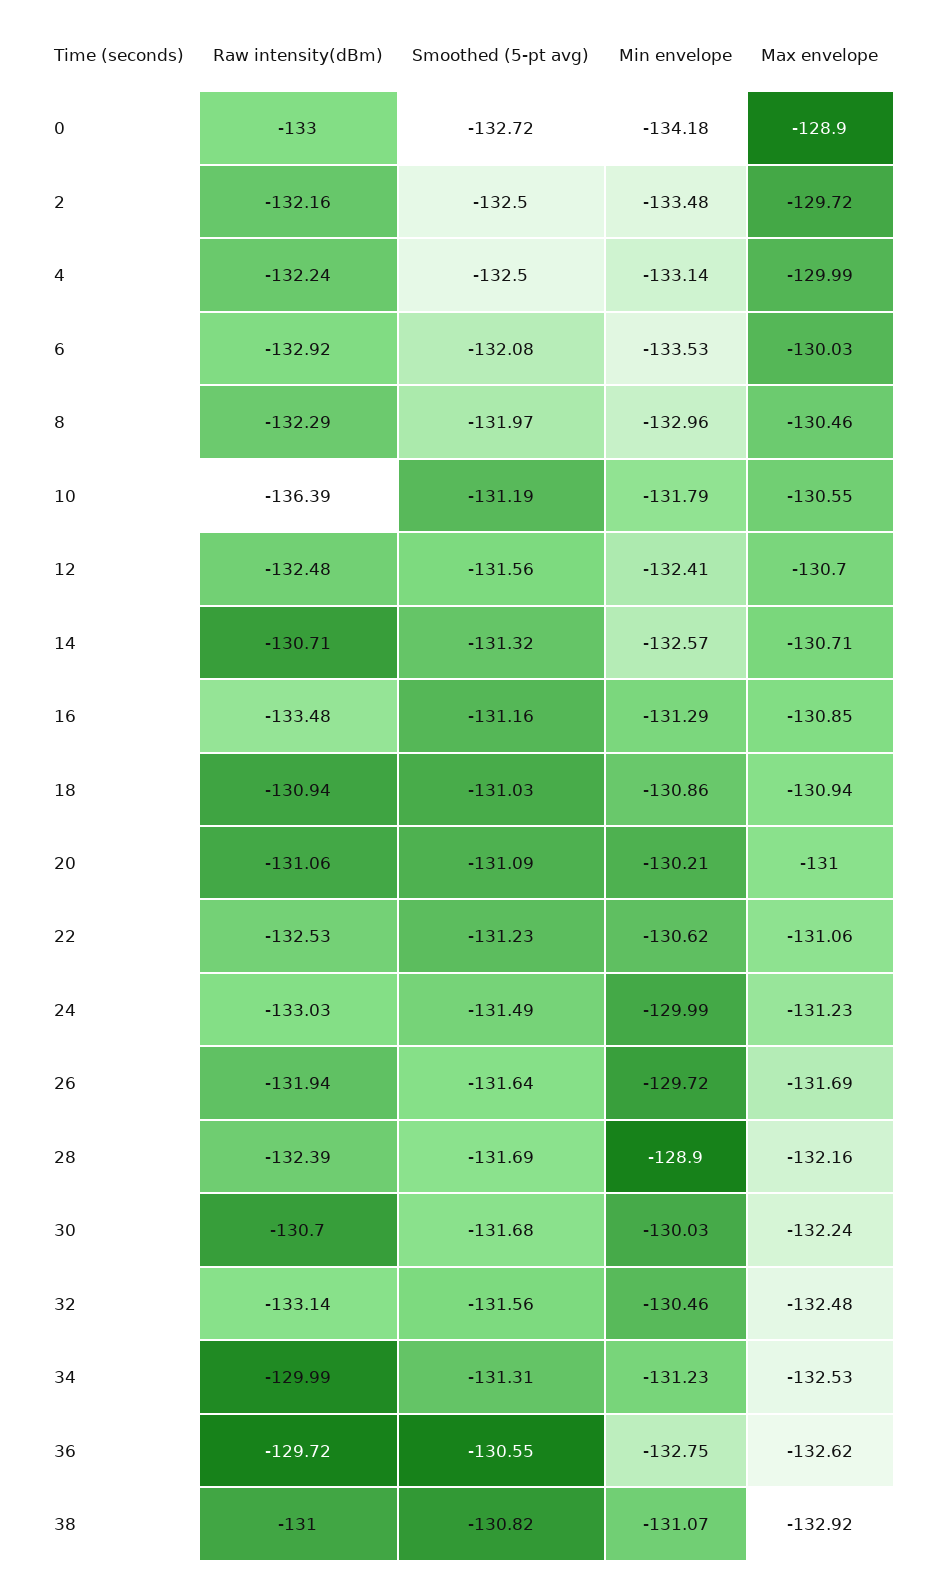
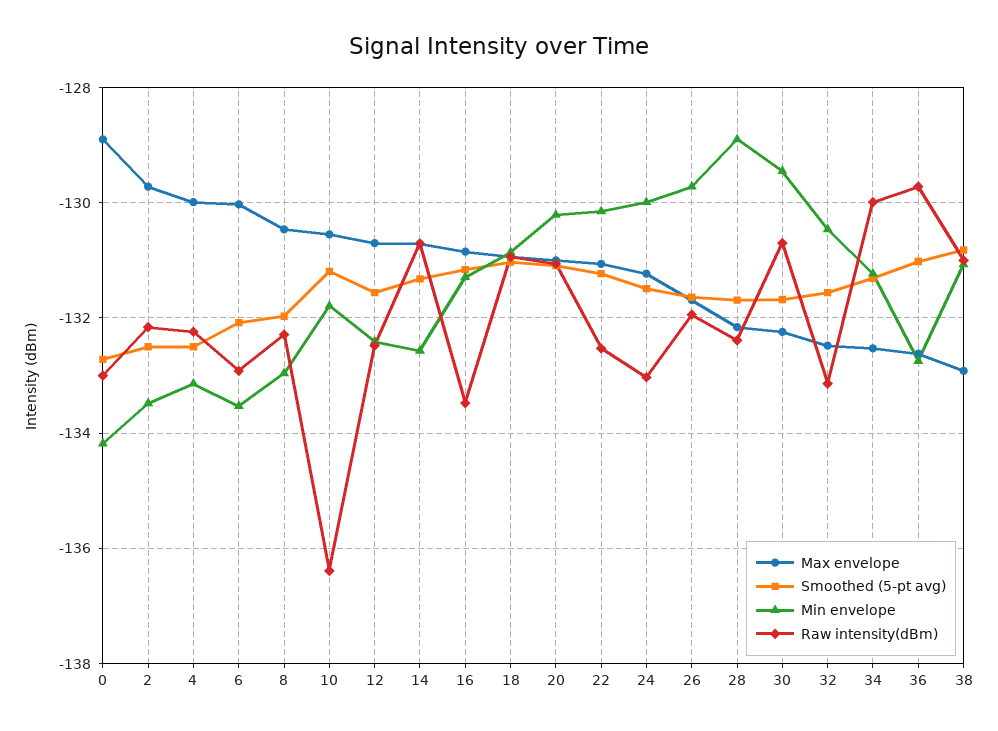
  {
    "Raw intensity(dBm)": {
      "0": -133,
      "2": -132.16,
      "4": -132.24,
      "6": -132.92,
      "8": -132.29,
      "10": -136.39,
      "12": -132.48,
      "14": -130.71,
      "16": -133.48,
      "18": -130.94,
      "20": -131.06,
      "22": -132.53,
      "24": -133.03,
      "26": -131.94,
      "28": -132.39,
      "30": -130.7,
      "32": -133.14,
      "34": -129.99,
      "36": -129.72,
      "38": -131
    },
    "Smoothed (5-pt avg)": {
      "0": -132.72,
      "2": -132.5,
      "4": -132.5,
      "6": -132.08,
      "8": -131.97,
      "10": -131.19,
      "12": -131.56,
      "14": -131.32,
      "16": -131.16,
      "18": -131.03,
      "20": -131.09,
      "22": -131.23,
      "24": -131.49,
      "26": -131.64,
      "28": -131.69,
      "30": -131.68,
      "32": -131.56,
      "34": -131.31,
-     "36": -130.55,
+     "36": -131,
      "38": -130.82
    },
    "Min envelope": {
      "0": -134.18,
      "2": -133.48,
      "4": -133.14,
      "6": -133.53,
      "8": -132.96,
      "10": -131.79,
      "12": -132.41,
      "14": -132.57,
      "16": -131.29,
      "18": -130.86,
      "20": -130.21,
-     "22": -130.62,
+     "22": -130.2,
      "24": -129.99,
      "26": -129.72,
      "28": -128.9,
-     "30": -130.03,
+     "30": -129.4,
      "32": -130.46,
      "34": -131.23,
      "36": -132.75,
      "38": -131.07
    },
    "Max envelope": {
      "0": -128.9,
      "2": -129.72,
      "4": -129.99,
      "6": -130.03,
      "8": -130.46,
      "10": -130.55,
      "12": -130.7,
      "14": -130.71,
      "16": -130.85,
      "18": -130.94,
      "20": -131,
      "22": -131.06,
      "24": -131.23,
      "26": -131.69,
      "28": -132.16,
      "30": -132.24,
      "32": -132.48,
      "34": -132.53,
      "36": -132.62,
      "38": -132.92
    }
  }

